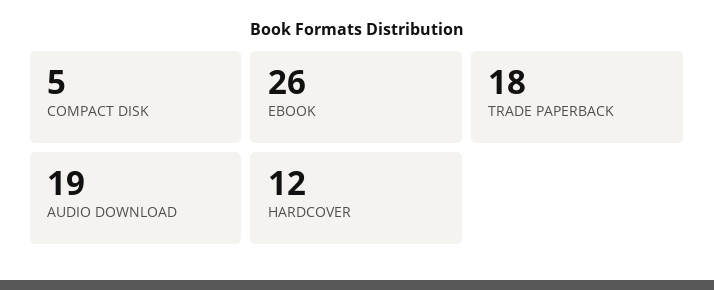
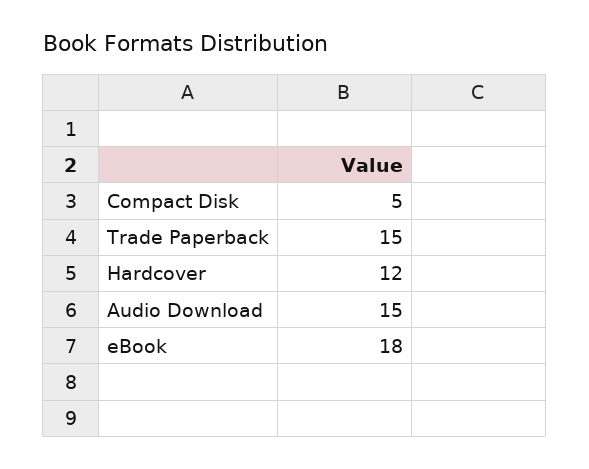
  {
    "COMPACT DISK": 5,
-   "EBOOK": 26,
+   "EBOOK": 18,
-   "TRADE PAPERBACK": 18,
+   "TRADE PAPERBACK": 15,
-   "AUDIO DOWNLOAD": 19,
+   "AUDIO DOWNLOAD": 15,
    "HARDCOVER": 12
  }

